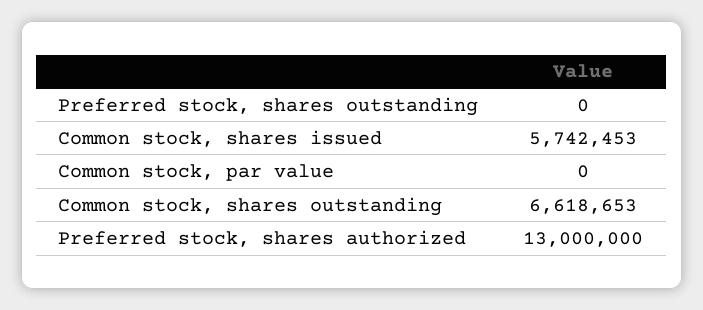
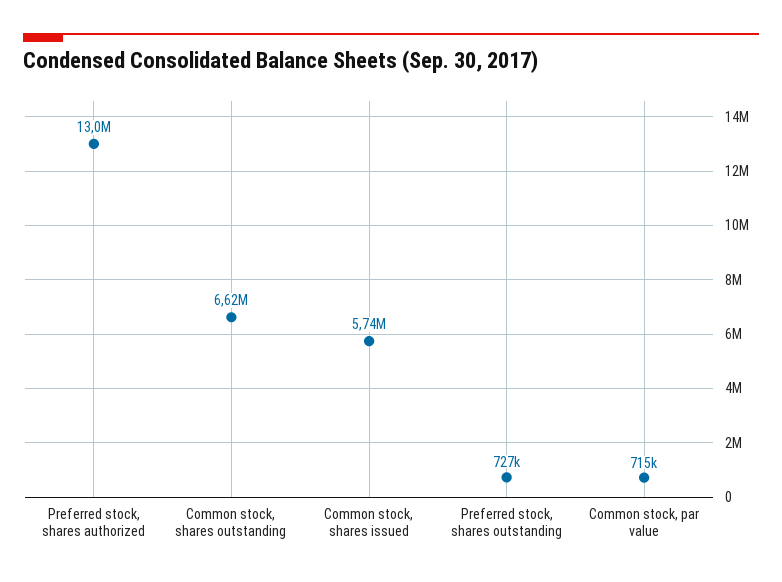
  {
-   "Preferred stock, shares outstanding": 0,
+   "Preferred stock, shares outstanding": 727000,
    "Common stock, shares issued": 5742453,
-   "Common stock, par value": 0,
+   "Common stock, par value": 715000,
    "Common stock, shares outstanding": 6618653,
    "Preferred stock, shares authorized": 13000000
  }

